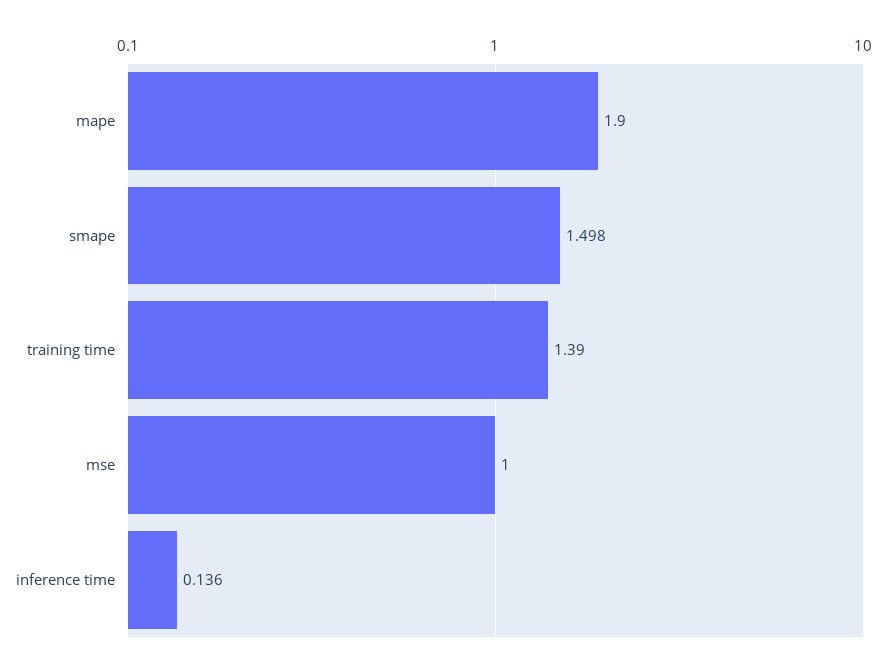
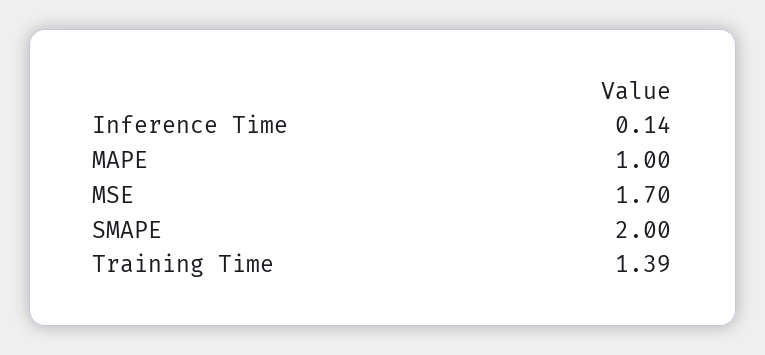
  {
-   "mape": 1.9,
+   "mape": 1,
-   "smape": 1.498,
+   "smape": 2,
    "training time": 1.39,
-   "mse": 1,
+   "mse": 1.7,
    "inference time": 0.136
  }

